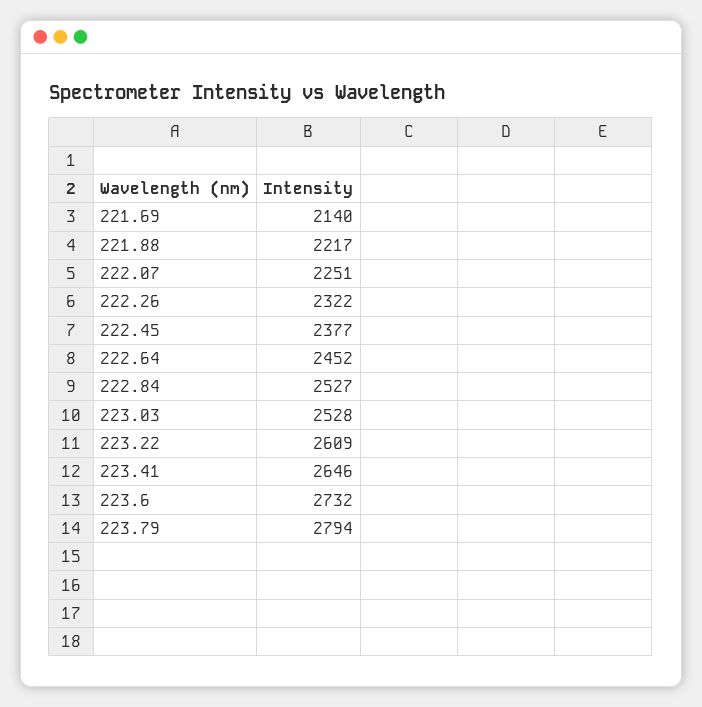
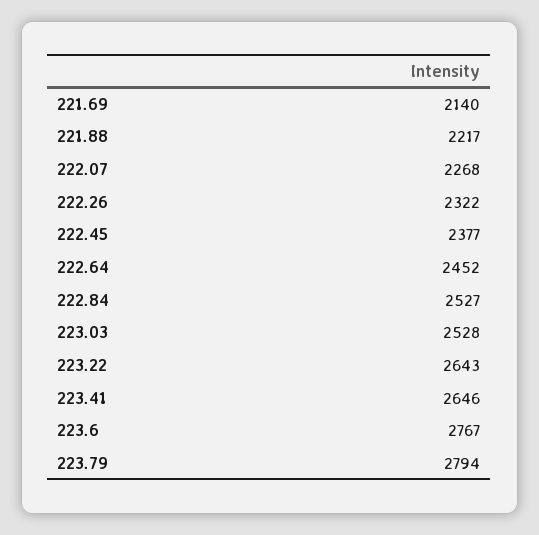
  {
    "221.69": 2140,
    "221.88": 2217,
-   "222.07": 2251,
+   "222.07": 2268,
    "222.26": 2322,
    "222.45": 2377,
    "222.64": 2452,
    "222.84": 2527,
    "223.03": 2528,
-   "223.22": 2609,
+   "223.22": 2643,
    "223.41": 2646,
-   "223.6": 2732,
+   "223.6": 2767,
    "223.79": 2794
  }

